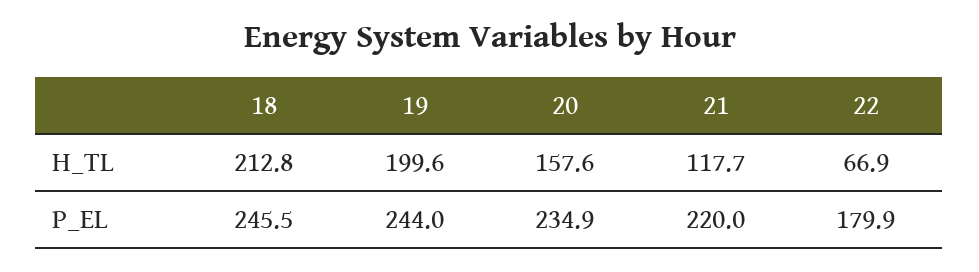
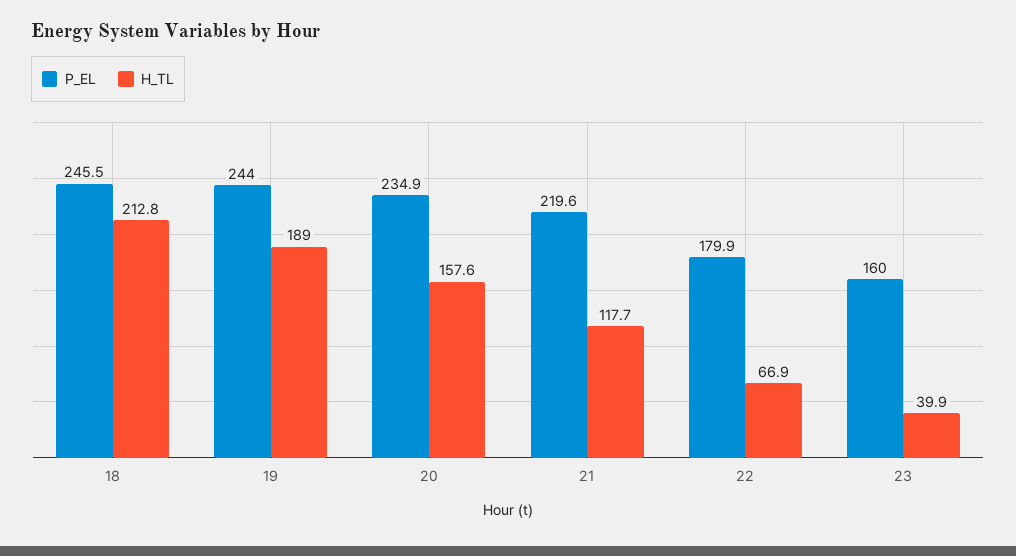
  {
    "H_TL": {
      "18": 212.8,
-     "19": 199.6,
+     "19": 189,
      "20": 157.6,
      "21": 117.7,
-     "22": 66.9
+     "22": 66.9,
+     "23": 39.9
    },
    "P_EL": {
      "18": 245.5,
      "19": 244,
      "20": 234.9,
-     "21": 220,
+     "21": 219.6,
-     "22": 179.9
+     "22": 179.9,
+     "23": 160
    }
  }

